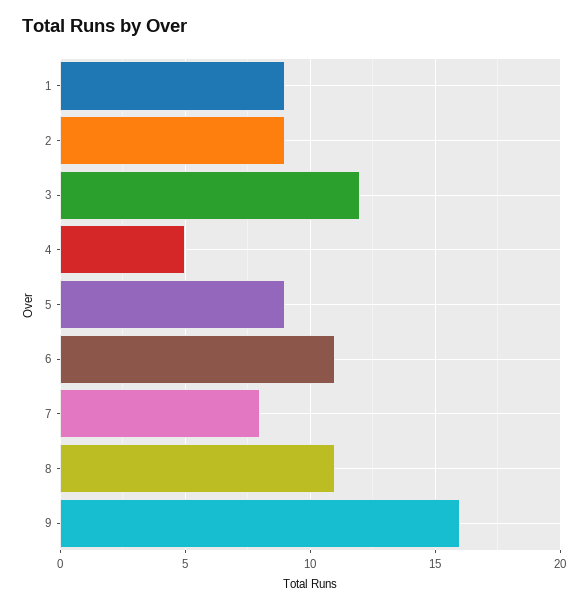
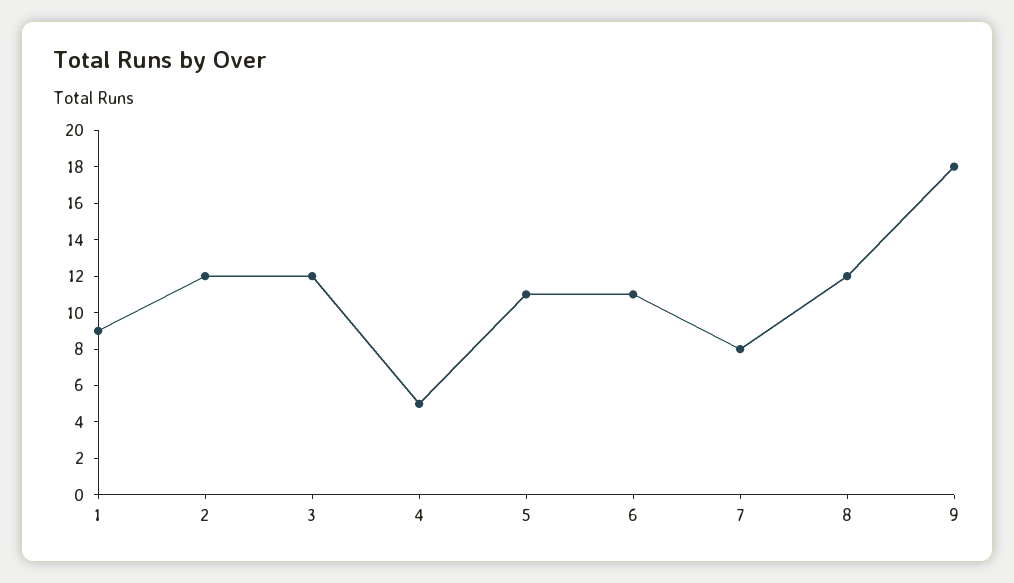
  {
    "1": 9,
-   "2": 9,
+   "2": 12,
    "3": 12,
    "4": 5,
-   "5": 9,
+   "5": 11,
    "6": 11,
    "7": 8,
-   "8": 11,
+   "8": 12,
-   "9": 16
+   "9": 18
  }

